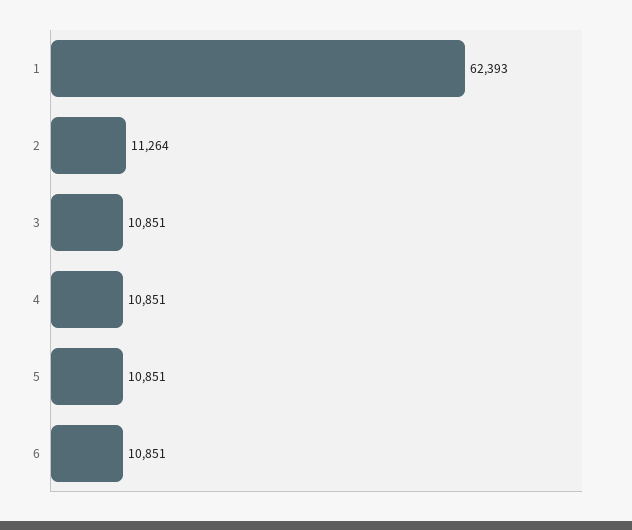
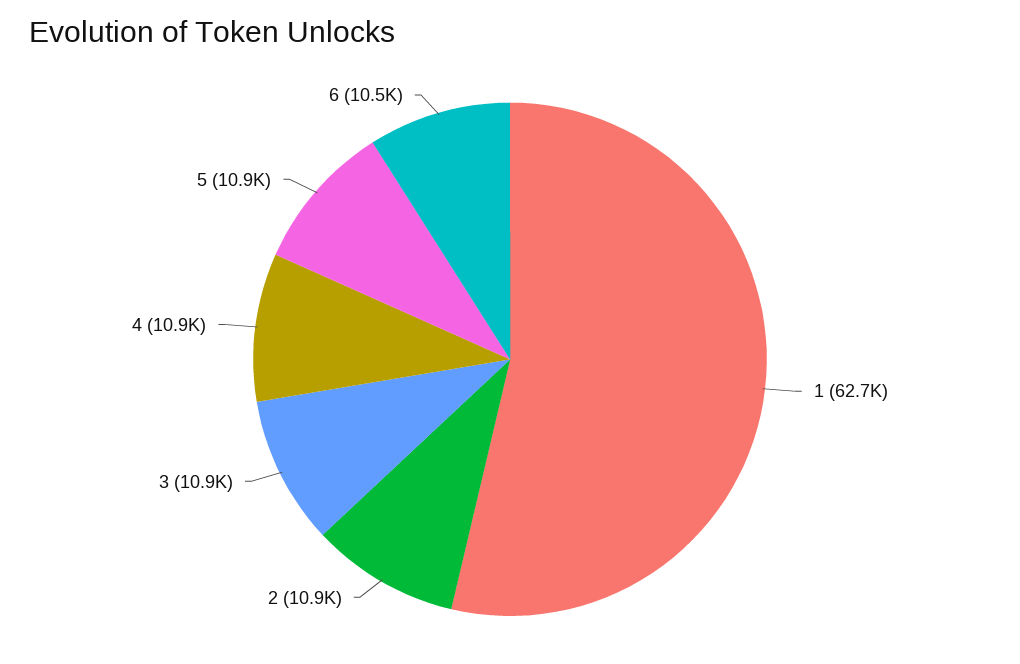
  {
-   "1": 62393,
+   "1": 62700,
-   "2": 11264,
+   "2": 10900,
    "3": 10851,
    "4": 10851,
    "5": 10851,
-   "6": 10851
+   "6": 10500
  }

